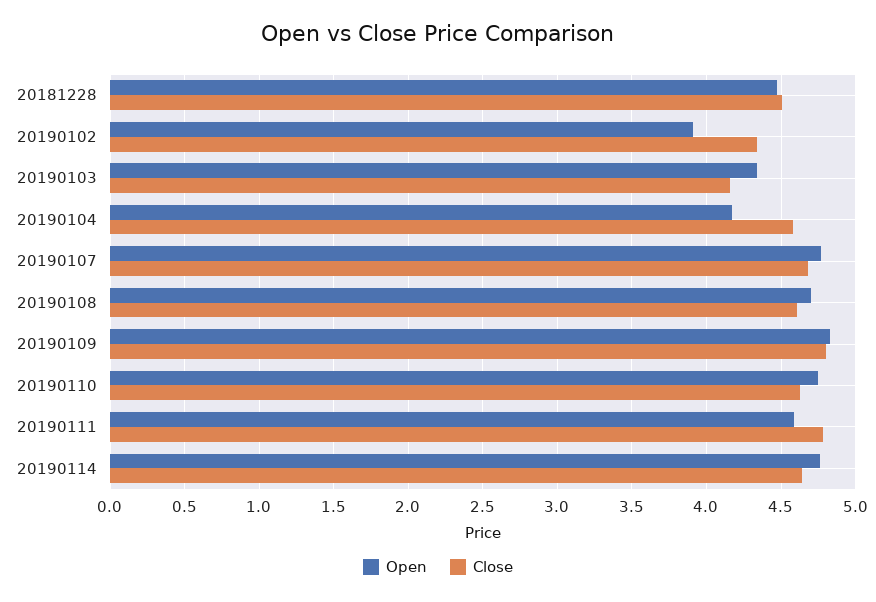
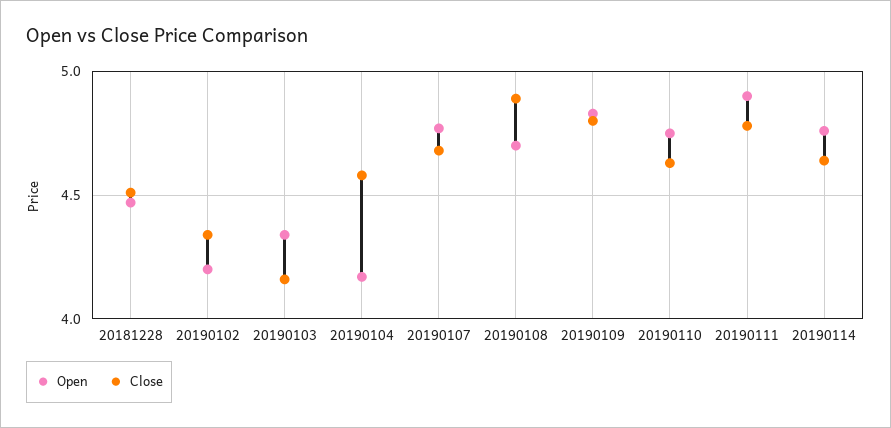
  {
    "Open": {
      "20181228": 4.45,
-     "20190102": 3.9,
+     "20190102": 4.2,
      "20190103": 4.35,
      "20190104": 4.15,
      "20190107": 4.75,
      "20190108": 4.7,
      "20190109": 4.85,
      "20190110": 4.75,
-     "20190111": 4.6,
+     "20190111": 4.9,
      "20190114": 4.75
    },
    "Close": {
      "20181228": 4.5,
      "20190102": 4.35,
      "20190103": 4.15,
      "20190104": 4.6,
      "20190107": 4.7,
-     "20190108": 4.6,
+     "20190108": 4.9,
      "20190109": 4.8,
      "20190110": 4.65,
      "20190111": 4.8,
      "20190114": 4.65
    }
  }

